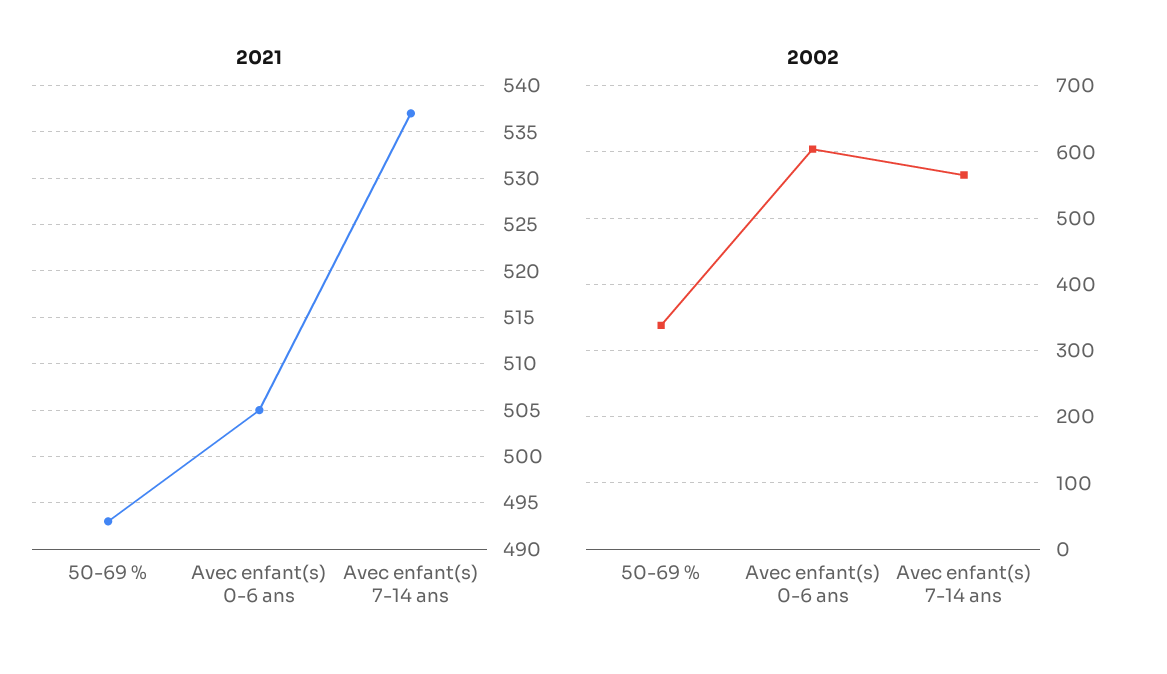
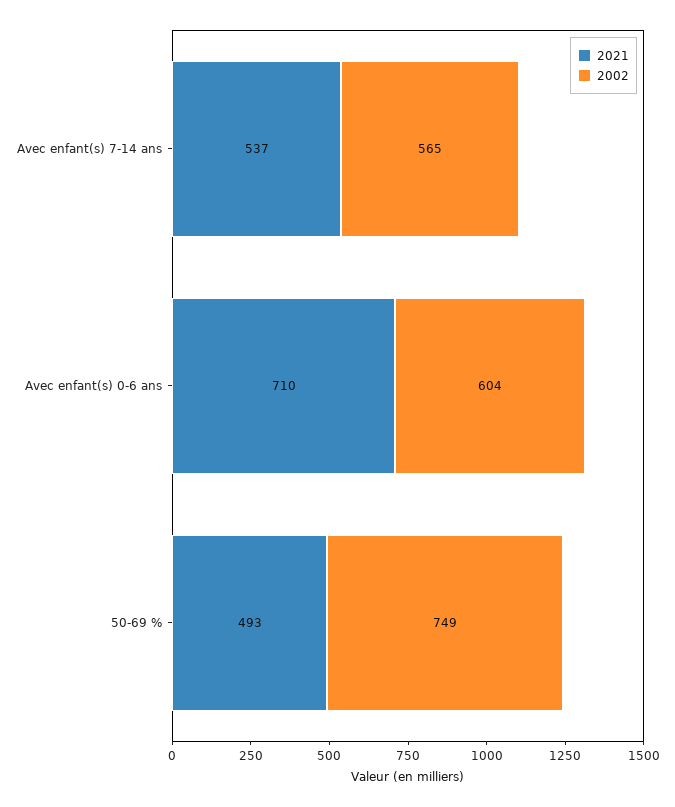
  {
    "2021": {
      "50-69 %": 493,
-     "Avec enfant(s) 0-6 ans": 505,
+     "Avec enfant(s) 0-6 ans": 710,
      "Avec enfant(s) 7-14 ans": 537
    },
    "2002": {
-     "50-69 %": 340,
+     "50-69 %": 749,
      "Avec enfant(s) 0-6 ans": 604,
      "Avec enfant(s) 7-14 ans": 565
    }
  }

